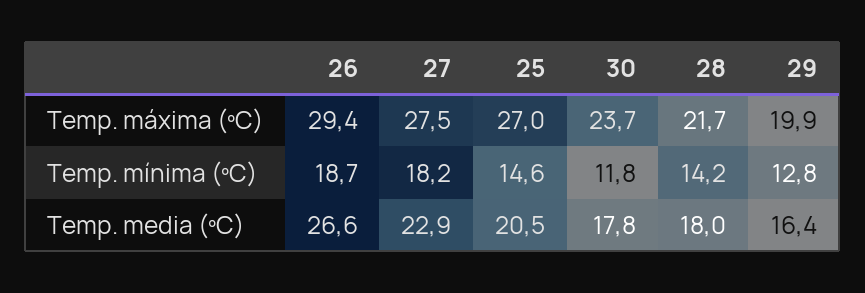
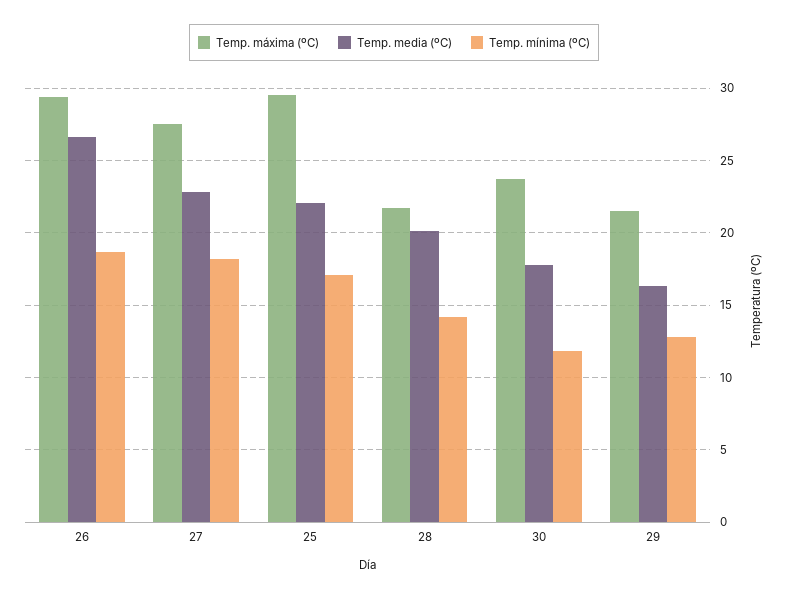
  {
    "Temp. máxima (ºC)": {
      "26": 29.4,
      "27": 27.5,
-     "25": 27,
+     "25": 29.5,
      "30": 23.7,
      "28": 21.7,
-     "29": 19.9
+     "29": 21.5
    },
    "Temp. mínima (ºC)": {
      "26": 18.7,
      "27": 18.2,
-     "25": 14.6,
+     "25": 17,
      "30": 11.8,
      "28": 14.2,
      "29": 12.8
    },
    "Temp. media (ºC)": {
      "26": 26.6,
      "27": 22.9,
-     "25": 20.5,
+     "25": 22,
      "30": 17.8,
-     "28": 18,
+     "28": 20,
      "29": 16.4
    }
  }

